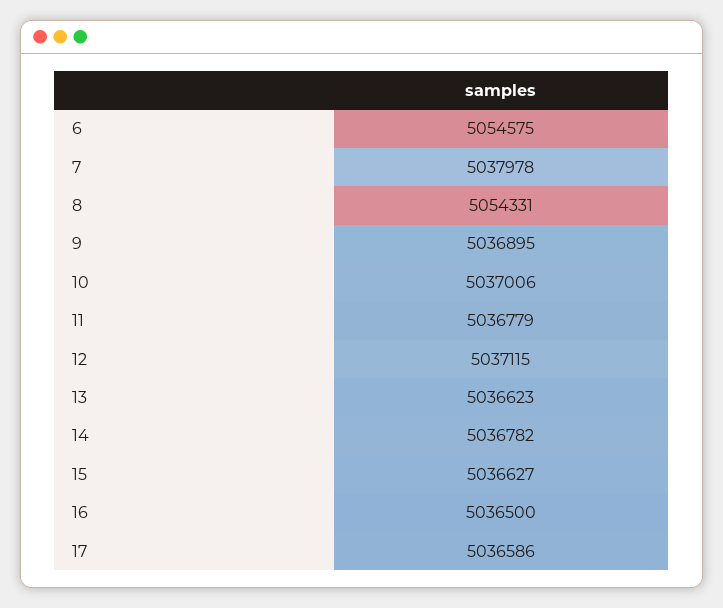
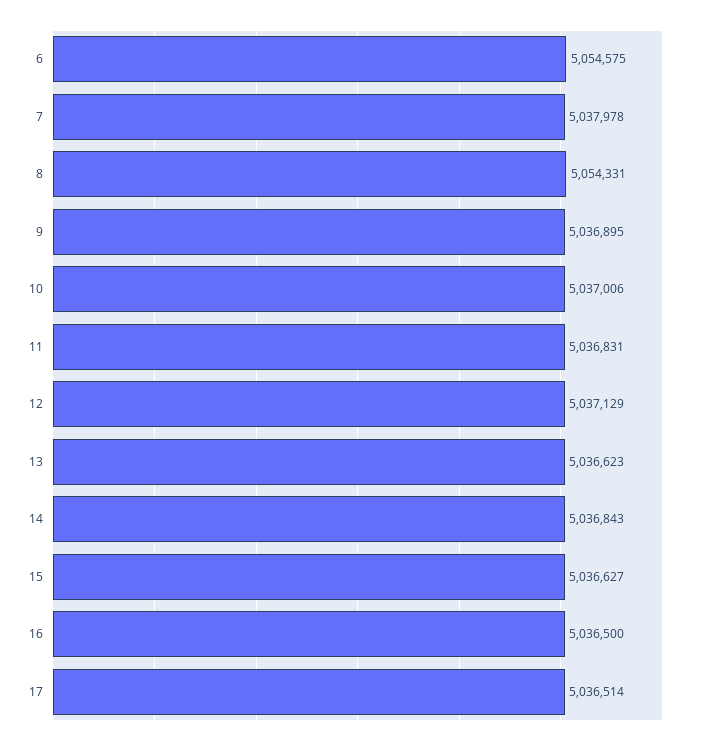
  {
    "6": 5054575,
    "7": 5037978,
    "8": 5054331,
    "9": 5036895,
    "10": 5037006,
-   "11": 5036779,
+   "11": 5036831,
-   "12": 5037115,
+   "12": 5037129,
    "13": 5036623,
-   "14": 5036782,
+   "14": 5036843,
    "15": 5036627,
    "16": 5036500,
-   "17": 5036586
+   "17": 5036514
  }

